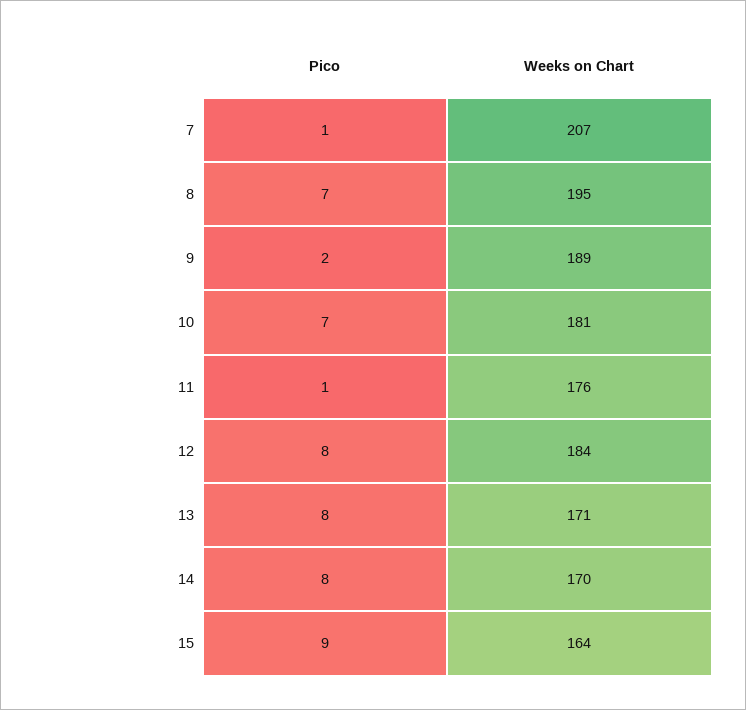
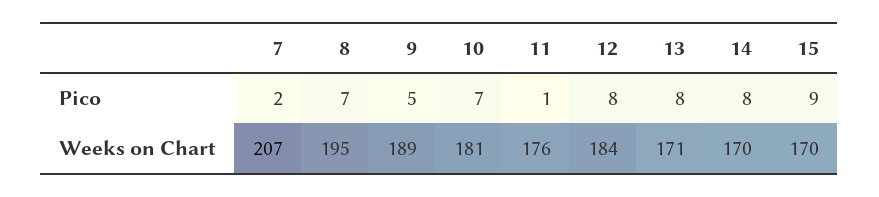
  {
    "Pico": {
-     "7": 1,
+     "7": 2,
      "8": 7,
-     "9": 2,
+     "9": 5,
      "10": 7,
      "11": 1,
      "12": 8,
      "13": 8,
      "14": 8,
      "15": 9
    },
    "Weeks on Chart": {
      "7": 207,
      "8": 195,
      "9": 189,
      "10": 181,
      "11": 176,
      "12": 184,
      "13": 171,
      "14": 170,
-     "15": 164
+     "15": 170
    }
  }

